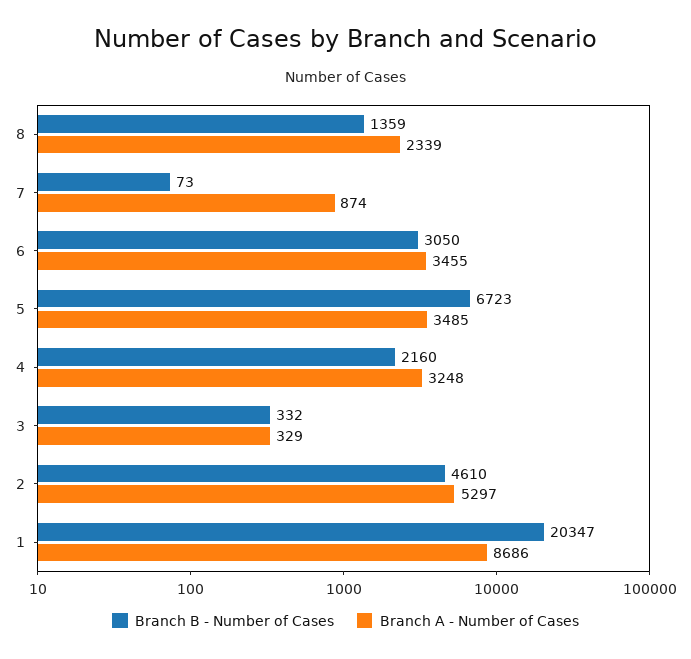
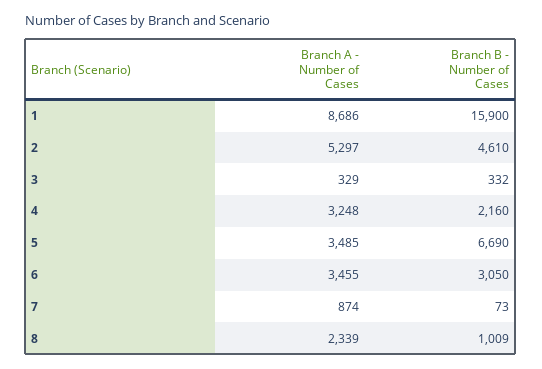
  {
    "Branch B - Number of Cases": {
-     "8": 1359,
+     "8": 1009,
      "7": 73,
      "6": 3050,
-     "5": 6723,
+     "5": 6690,
      "4": 2160,
      "3": 332,
      "2": 4610,
-     "1": 20347
+     "1": 15900
    },
    "Branch A - Number of Cases": {
      "8": 2339,
      "7": 874,
      "6": 3455,
      "5": 3485,
      "4": 3248,
      "3": 329,
      "2": 5297,
      "1": 8686
    }
  }

